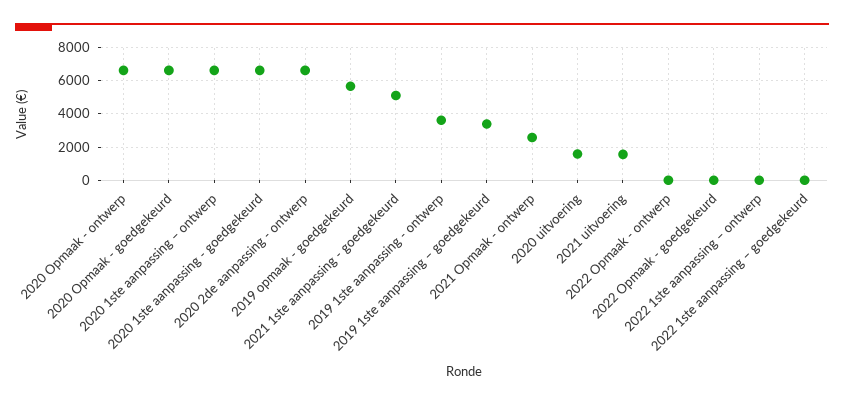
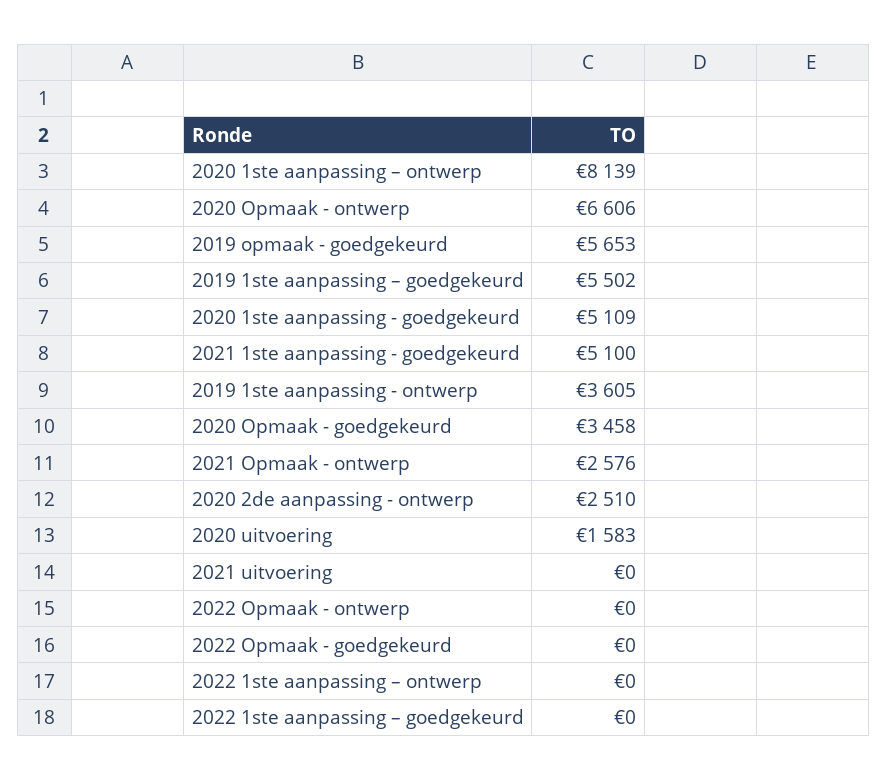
  {
    "2020 Opmaak - ontwerp": 6606,
-   "2020 Opmaak - goedgekeurd": 6500,
+   "2020 Opmaak - goedgekeurd": 3458,
-   "2020 1ste aanpassing – ontwerp": 6500,
+   "2020 1ste aanpassing – ontwerp": 8139,
-   "2020 1ste aanpassing - goedgekeurd": 6500,
+   "2020 1ste aanpassing - goedgekeurd": 5109,
-   "2020 2de aanpassing - ontwerp": 6500,
+   "2020 2de aanpassing - ontwerp": 2510,
    "2019 opmaak - goedgekeurd": 5653,
    "2021 1ste aanpassing - goedgekeurd": 5100,
    "2019 1ste aanpassing - ontwerp": 3605,
-   "2019 1ste aanpassing – goedgekeurd": 3500,
+   "2019 1ste aanpassing – goedgekeurd": 5502,
    "2021 Opmaak - ontwerp": 2576,
    "2020 uitvoering": 1583,
-   "2021 uitvoering": 1500,
+   "2021 uitvoering": 0,
    "2022 Opmaak - ontwerp": 0,
    "2022 Opmaak - goedgekeurd": 0,
    "2022 1ste aanpassing – ontwerp": 0,
    "2022 1ste aanpassing – goedgekeurd": 0
  }

